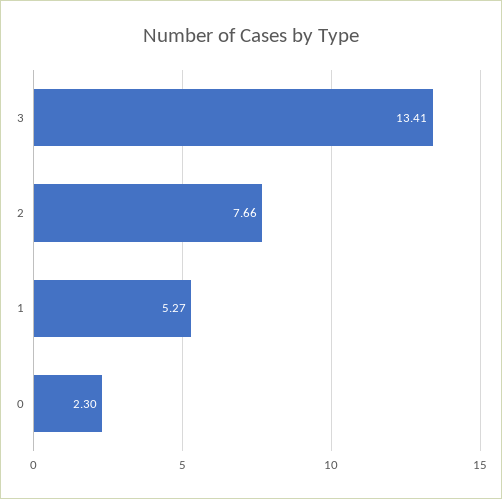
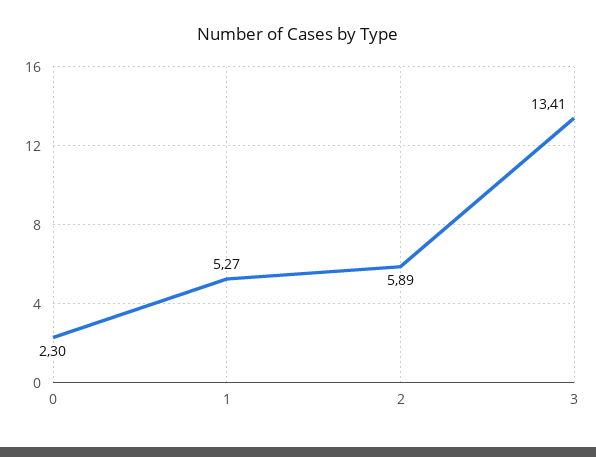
  {
    "3": 13.41,
-   "2": 7.66,
+   "2": 5.89,
    "1": 5.27,
    "0": 2.3
  }

